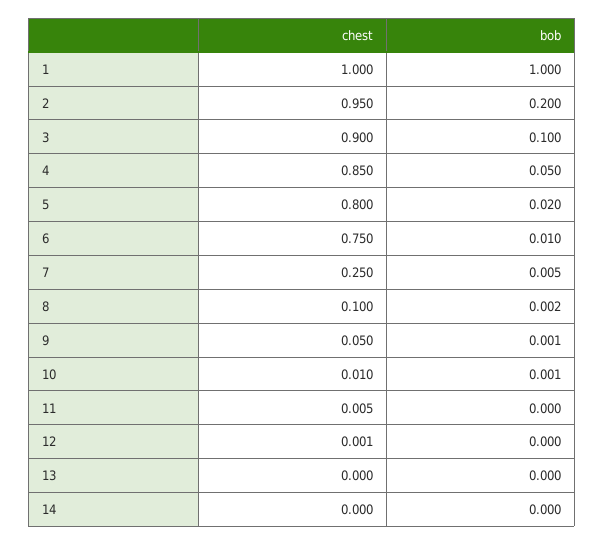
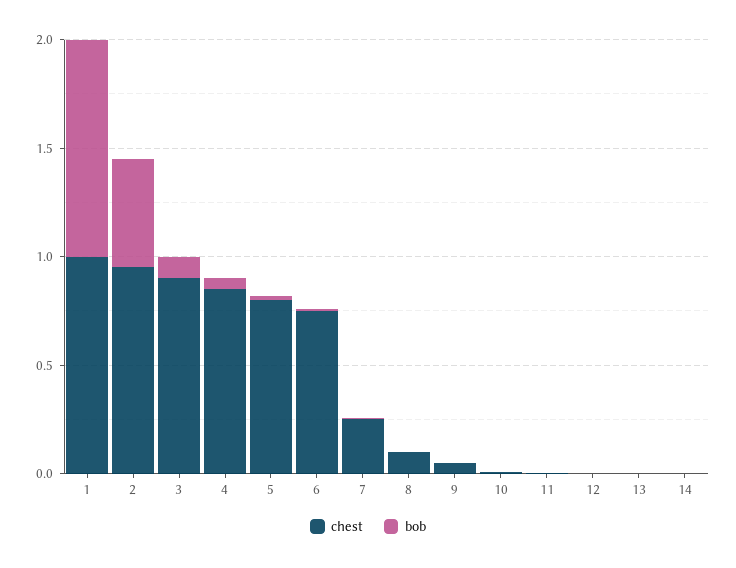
  {
    "chest": {
      "1": 1,
      "2": 0.95,
      "3": 0.9,
      "4": 0.85,
      "5": 0.8,
      "6": 0.75,
      "7": 0.25,
      "8": 0.1,
      "9": 0.05,
      "10": 0.01,
      "11": 0.005,
      "12": 0.001,
      "13": 0,
      "14": 0
    },
    "bob": {
      "1": 1,
-     "2": 0.2,
+     "2": 0.5,
      "3": 0.1,
      "4": 0.05,
      "5": 0.02,
      "6": 0.01,
      "7": 0.005,
      "8": 0.002,
      "9": 0.001,
      "10": 0.001,
      "11": 0,
      "12": 0,
      "13": 0,
      "14": 0
    }
  }

